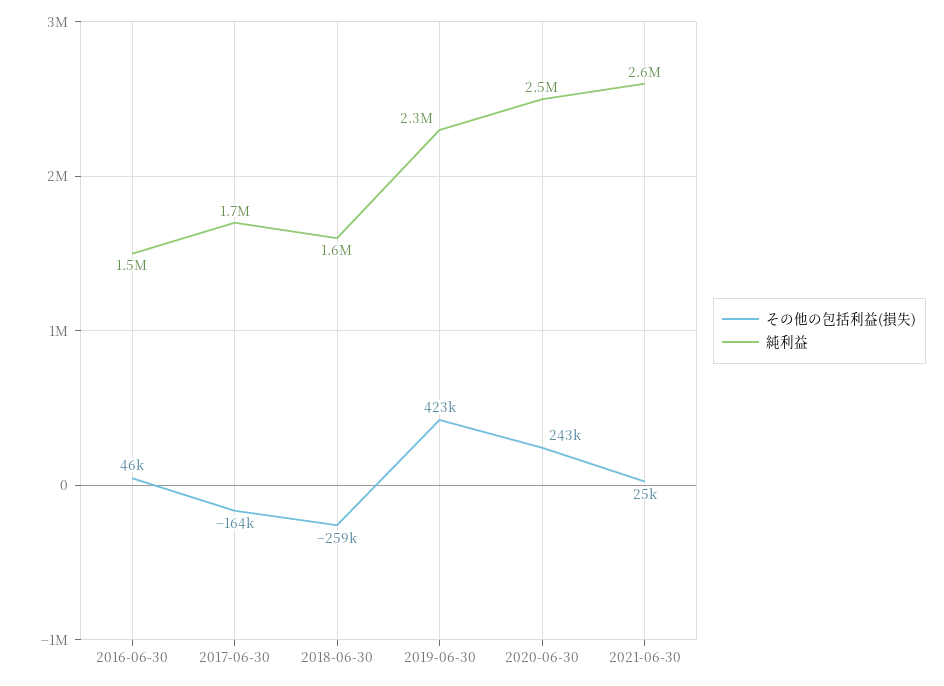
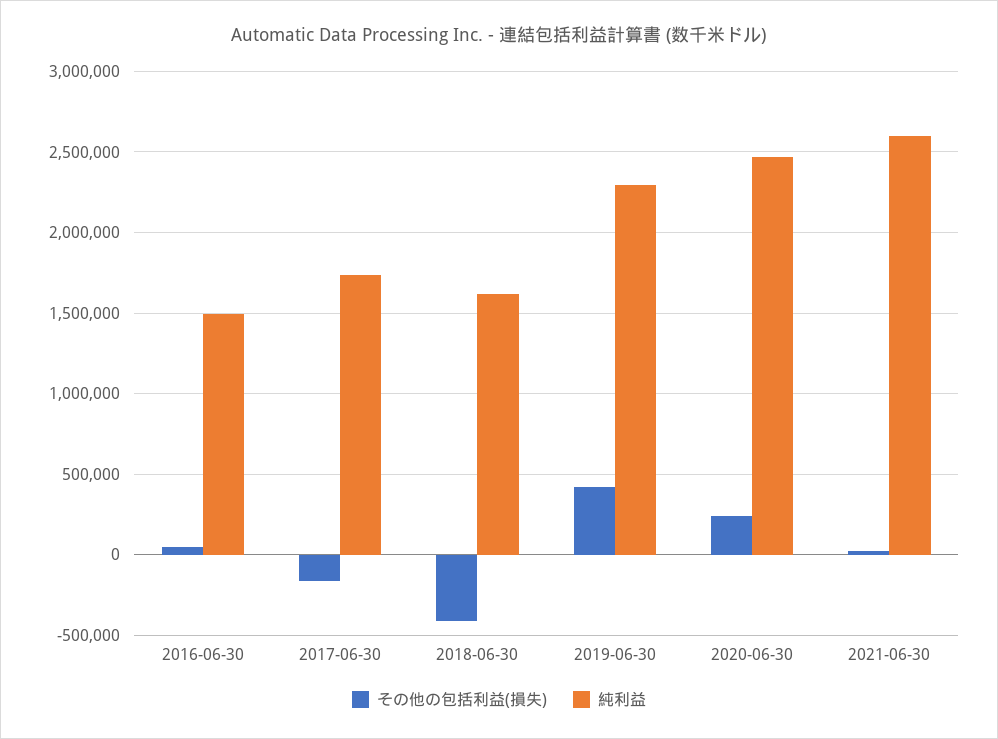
  {
    "その他の包括利益(損失)": {
      "2016-06-30": 46000,
      "2017-06-30": -164000,
-     "2018-06-30": -259000,
+     "2018-06-30": -400000,
      "2019-06-30": 423000,
      "2020-06-30": 243000,
      "2021-06-30": 25000
    },
    "純利益": {
      "2016-06-30": 1500000,
      "2017-06-30": 1700000,
      "2018-06-30": 1600000,
      "2019-06-30": 2300000,
      "2020-06-30": 2500000,
      "2021-06-30": 2600000
    }
  }

